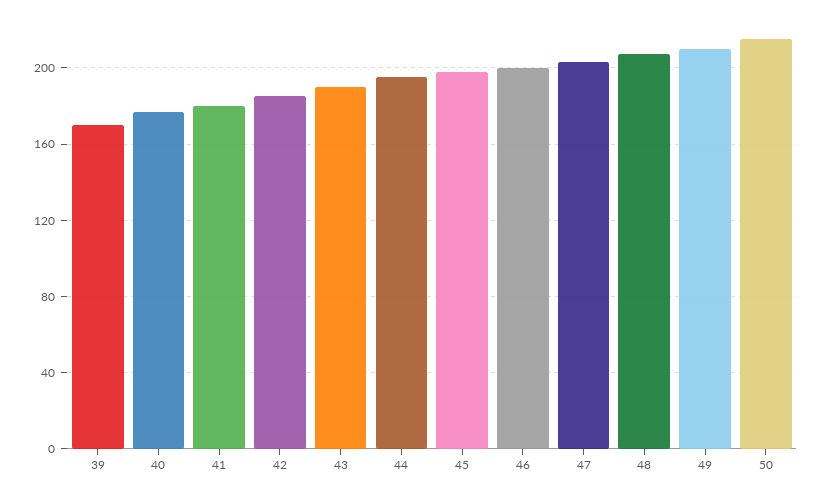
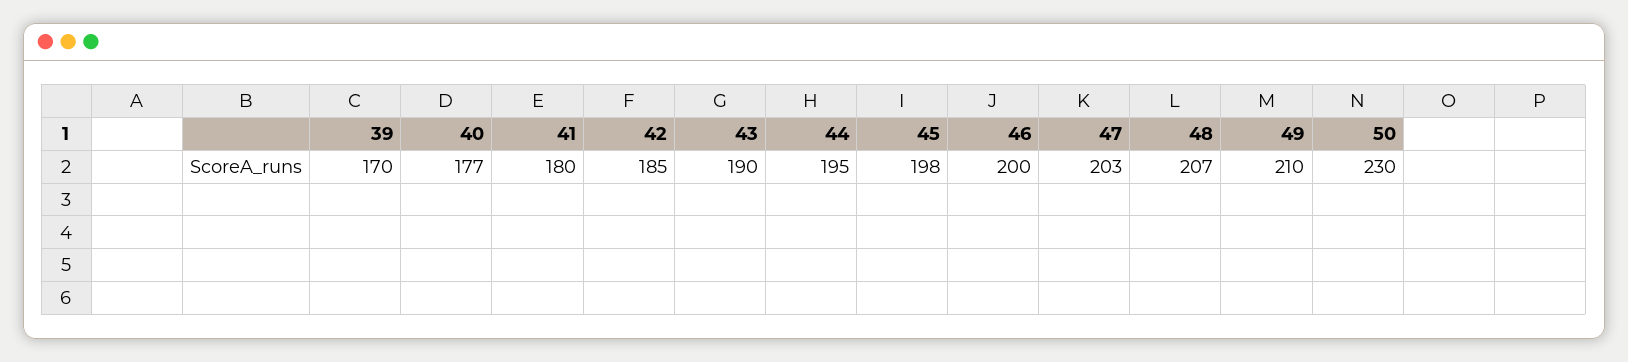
  {
    "39": 170,
    "40": 177,
    "41": 180,
    "42": 185,
    "43": 190,
    "44": 195,
    "45": 198,
    "46": 200,
    "47": 203,
    "48": 207,
    "49": 210,
-   "50": 215
+   "50": 230
  }

